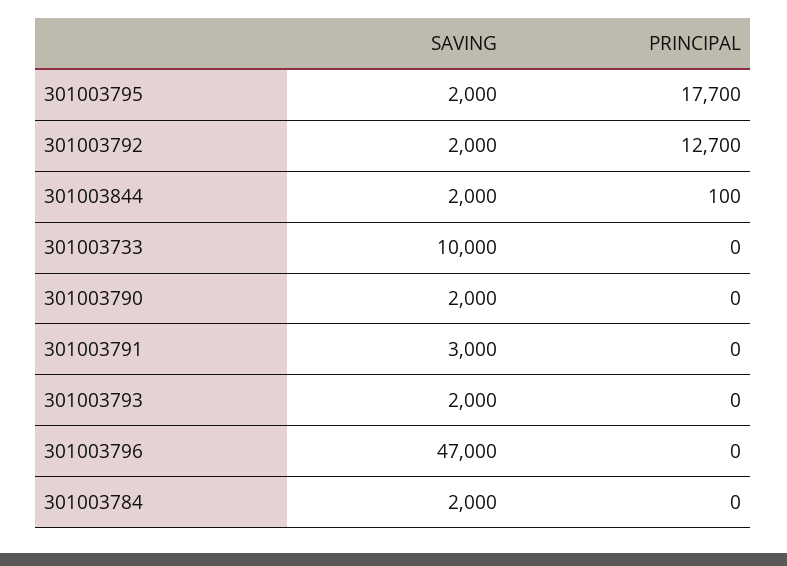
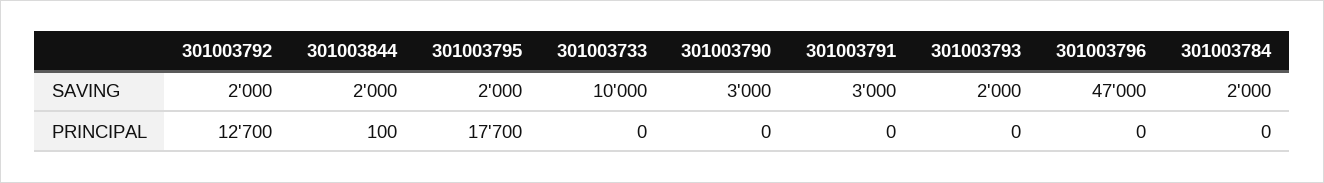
  {
    "SAVING": {
      "301003795": 2000,
      "301003792": 2000,
      "301003844": 2000,
      "301003733": 10000,
-     "301003790": 2000,
+     "301003790": 3000,
      "301003791": 3000,
      "301003793": 2000,
      "301003796": 47000,
      "301003784": 2000
    },
    "PRINCIPAL": {
      "301003795": 17700,
      "301003792": 12700,
      "301003844": 100,
      "301003733": 0,
      "301003790": 0,
      "301003791": 0,
      "301003793": 0,
      "301003796": 0,
      "301003784": 0
    }
  }

